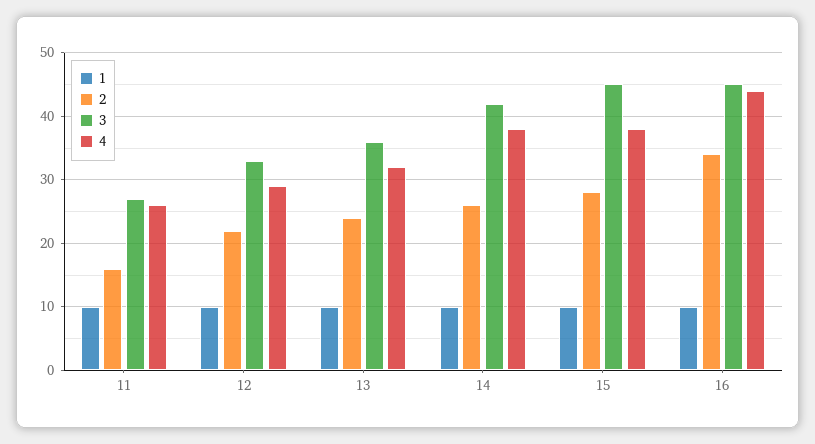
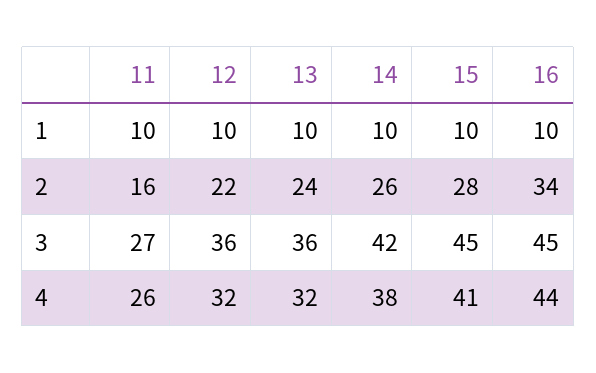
  {
    "1": {
      "11": 10,
      "12": 10,
      "13": 10,
      "14": 10,
      "15": 10,
      "16": 10
    },
    "2": {
      "11": 16,
      "12": 22,
      "13": 24,
      "14": 26,
      "15": 28,
      "16": 34
    },
    "3": {
      "11": 27,
-     "12": 33,
+     "12": 36,
      "13": 36,
      "14": 42,
      "15": 45,
      "16": 45
    },
    "4": {
      "11": 26,
-     "12": 29,
+     "12": 32,
      "13": 32,
      "14": 38,
-     "15": 38,
+     "15": 41,
      "16": 44
    }
  }

